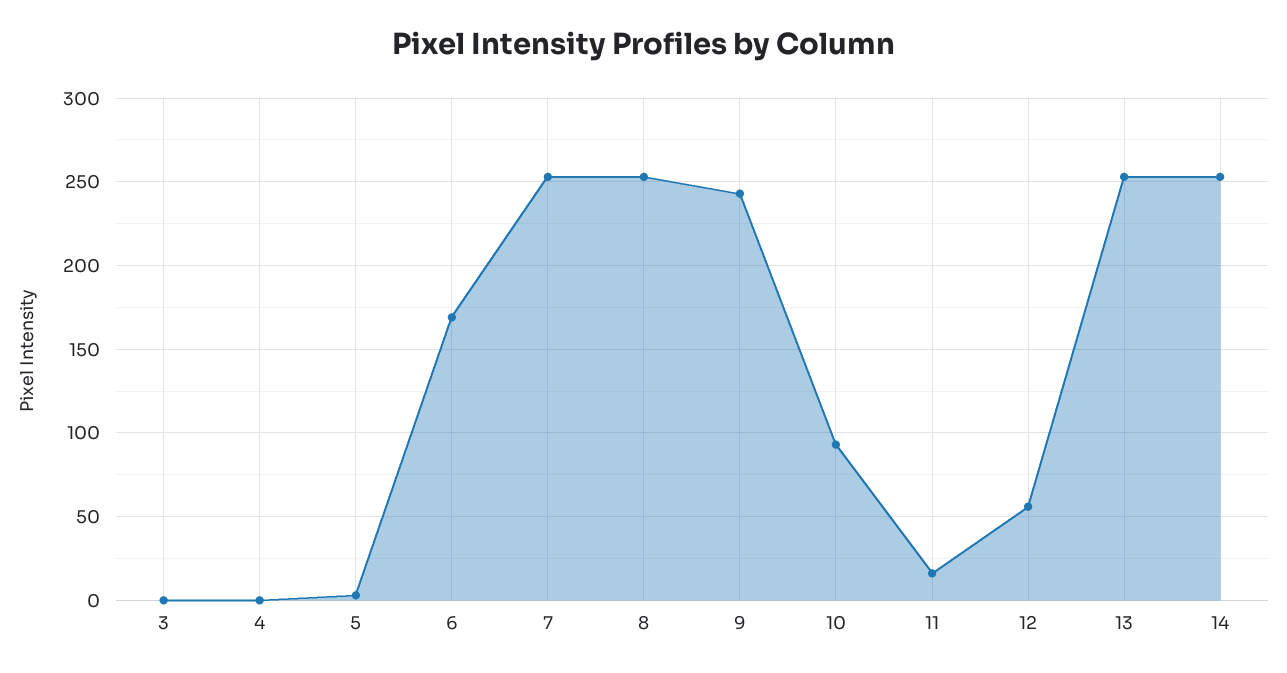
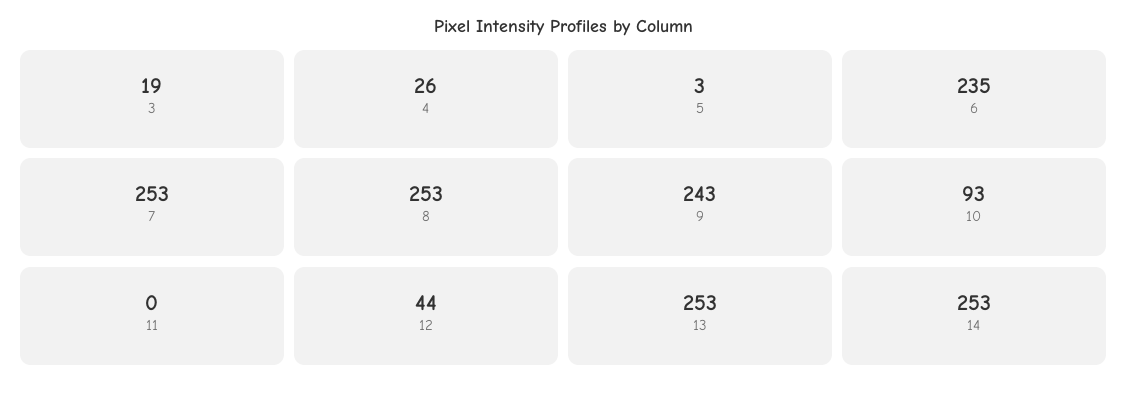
  {
-   "3": 0,
+   "3": 19,
-   "4": 0,
+   "4": 26,
    "5": 3,
-   "6": 170,
+   "6": 235,
    "7": 253,
    "8": 253,
    "9": 243,
    "10": 93,
-   "11": 15,
+   "11": 0,
-   "12": 55,
+   "12": 44,
    "13": 253,
    "14": 253
  }

